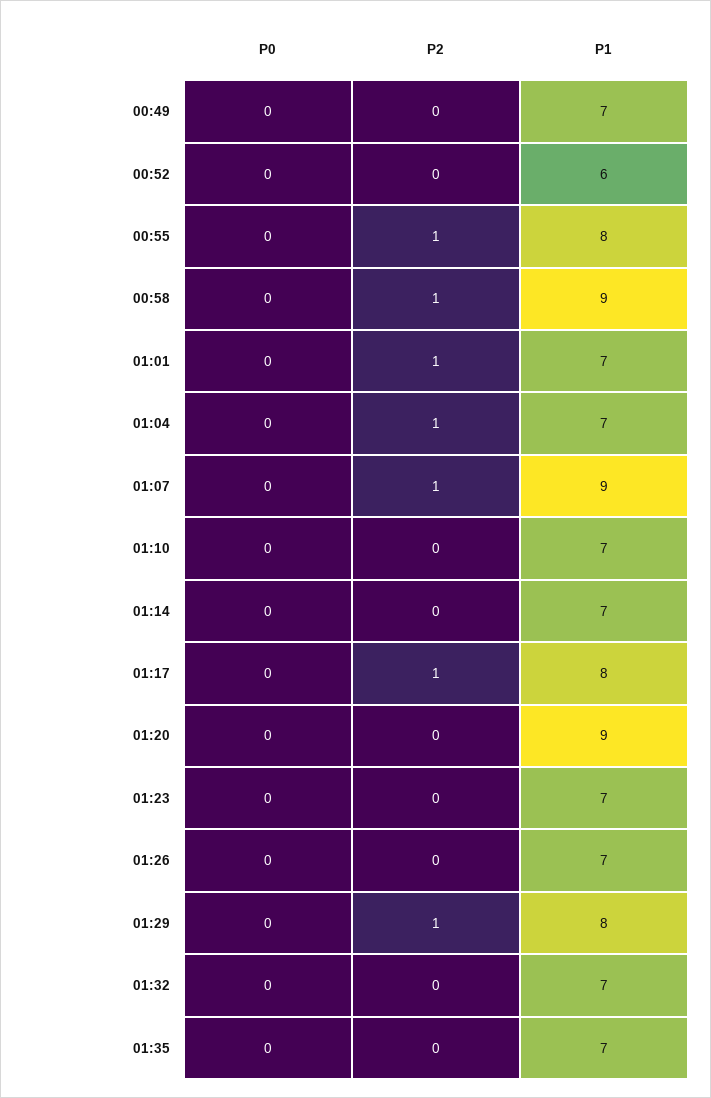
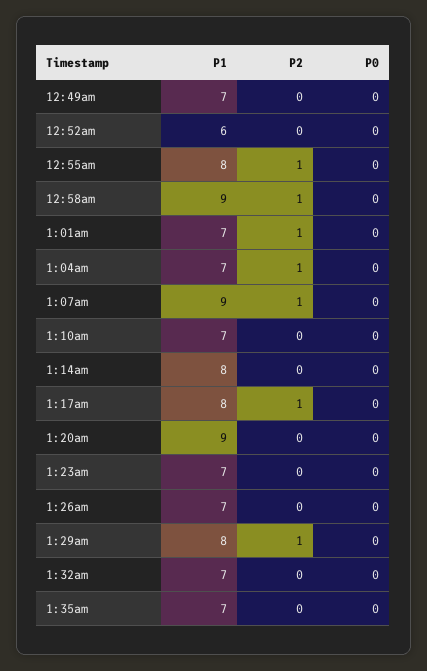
  {
    "P0": {
      "00:49": 0,
      "00:52": 0,
      "00:55": 0,
      "00:58": 0,
      "01:01": 0,
      "01:04": 0,
      "01:07": 0,
      "01:10": 0,
      "01:14": 0,
      "01:17": 0,
      "01:20": 0,
      "01:23": 0,
      "01:26": 0,
      "01:29": 0,
      "01:32": 0,
      "01:35": 0
    },
    "P2": {
      "00:49": 0,
      "00:52": 0,
      "00:55": 1,
      "00:58": 1,
      "01:01": 1,
      "01:04": 1,
      "01:07": 1,
      "01:10": 0,
      "01:14": 0,
      "01:17": 1,
      "01:20": 0,
      "01:23": 0,
      "01:26": 0,
      "01:29": 1,
      "01:32": 0,
      "01:35": 0
    },
    "P1": {
      "00:49": 7,
      "00:52": 6,
      "00:55": 8,
      "00:58": 9,
      "01:01": 7,
      "01:04": 7,
      "01:07": 9,
      "01:10": 7,
-     "01:14": 7,
+     "01:14": 8,
      "01:17": 8,
      "01:20": 9,
      "01:23": 7,
      "01:26": 7,
      "01:29": 8,
      "01:32": 7,
      "01:35": 7
    }
  }

